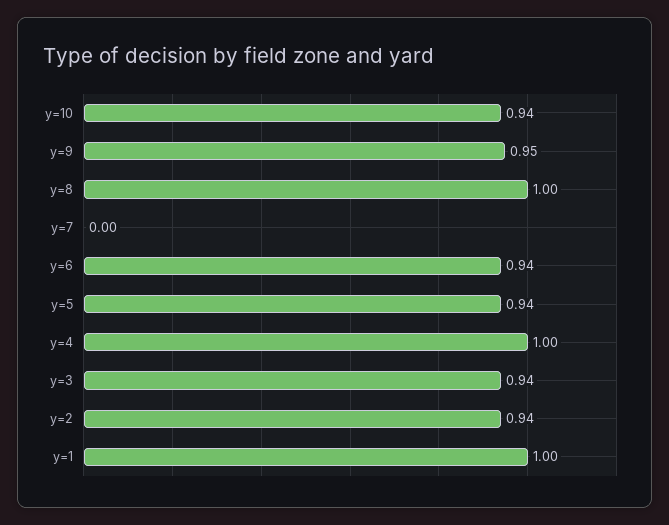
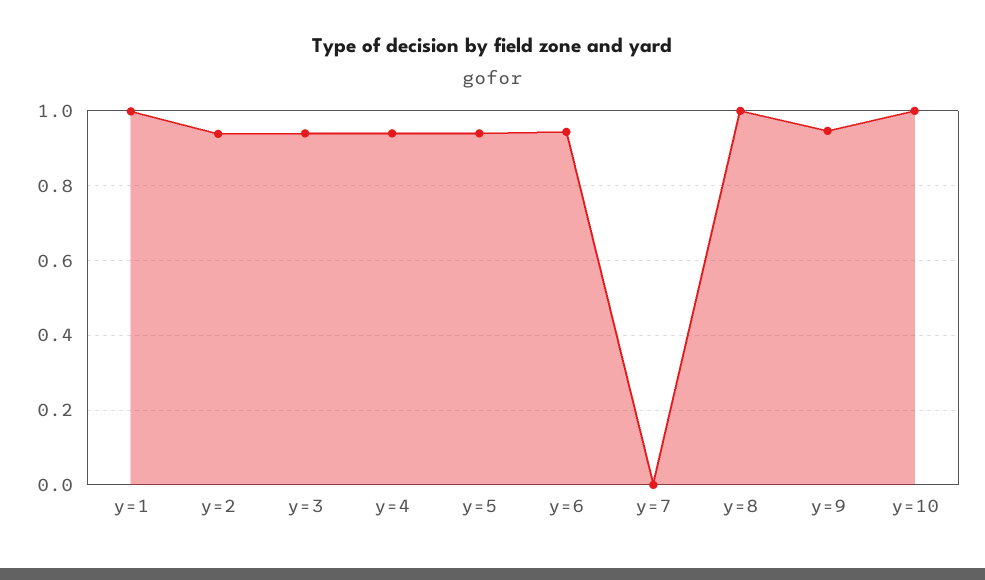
  {
-   "y=10": 0.94,
+   "y=10": 1,
    "y=9": 0.95,
    "y=8": 1,
    "y=7": 0,
    "y=6": 0.94,
    "y=5": 0.94,
-   "y=4": 1,
+   "y=4": 0.94,
    "y=3": 0.94,
    "y=2": 0.94,
    "y=1": 1
  }

